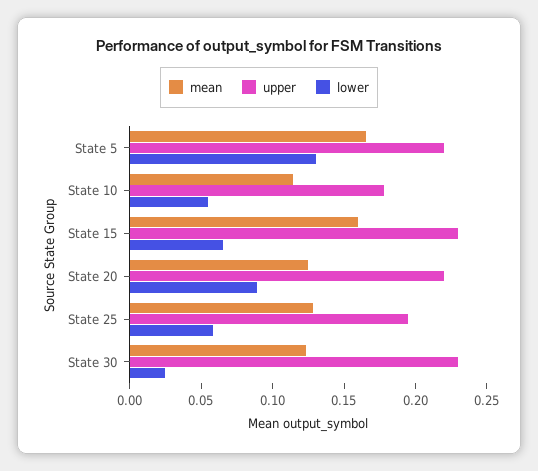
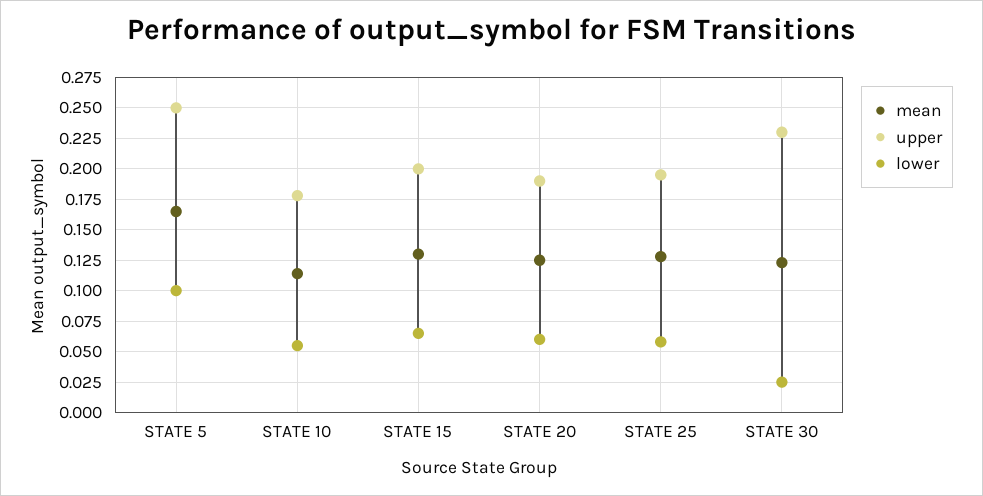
  {
    "mean": {
      "State 5": 0.165,
      "State 10": 0.115,
-     "State 15": 0.16,
+     "State 15": 0.13,
      "State 20": 0.125,
      "State 25": 0.13,
      "State 30": 0.125
    },
    "upper": {
-     "State 5": 0.22,
+     "State 5": 0.25,
      "State 10": 0.18,
-     "State 15": 0.23,
+     "State 15": 0.2,
-     "State 20": 0.22,
+     "State 20": 0.19,
      "State 25": 0.195,
      "State 30": 0.23
    },
    "lower": {
-     "State 5": 0.13,
+     "State 5": 0.1,
      "State 10": 0.055,
      "State 15": 0.065,
-     "State 20": 0.09,
+     "State 20": 0.06,
      "State 25": 0.06,
      "State 30": 0.025
    }
  }

